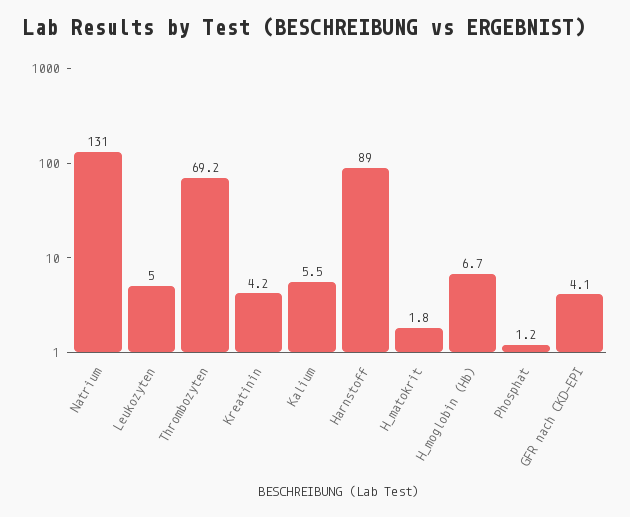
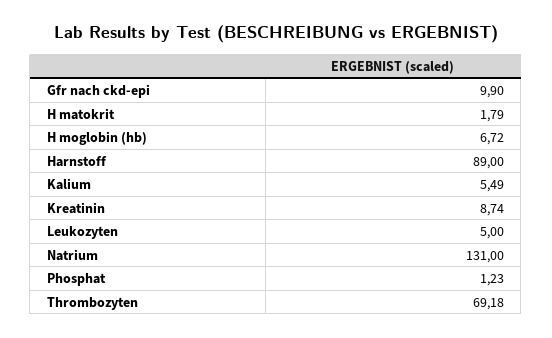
  {
    "Natrium": 131,
    "Leukozyten": 5,
    "Thrombozyten": 69.18,
-   "Kreatinin": 4.2,
+   "Kreatinin": 8.74,
    "Kalium": 5.49,
    "Harnstoff": 89,
    "H_matokrit": 1.79,
    "H_moglobin (Hb)": 6.72,
    "Phosphat": 1.23,
-   "GFR nach CKD-EPI": 4.1
+   "GFR nach CKD-EPI": 9.9
  }

